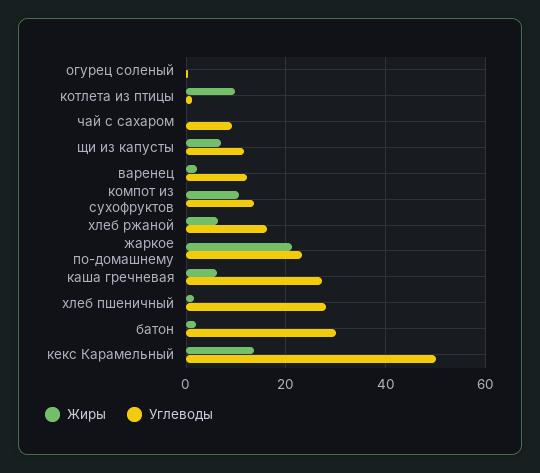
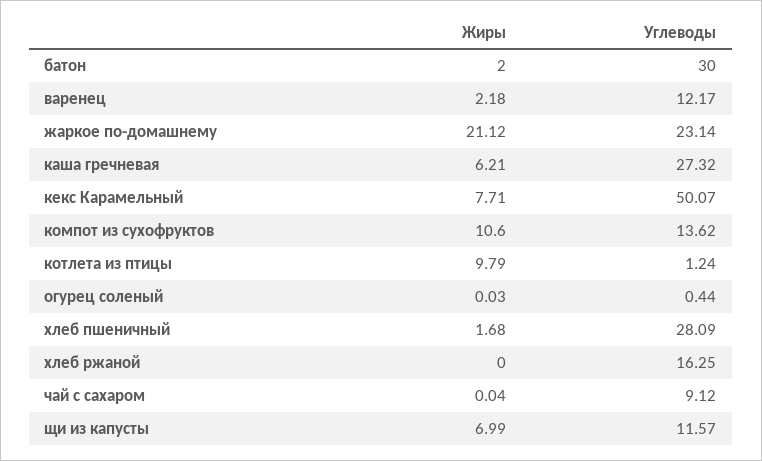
  {
    "Жиры": {
      "огурец соленый": 0.03,
      "котлета из птицы": 9.79,
      "чай с сахаром": 0.04,
      "щи из капусты": 6.99,
      "варенец": 2.18,
      "компот из сухофруктов": 10.6,
-     "хлеб ржаной": 6,
+     "хлеб ржаной": 0,
      "жаркое по-домашнему": 21.12,
      "каша гречневая": 6.21,
      "хлеб пшеничный": 1.68,
      "батон": 2,
-     "кекс Карамельный": 14
+     "кекс Карамельный": 7.71
    },
    "Углеводы": {
      "огурец соленый": 0.44,
      "котлета из птицы": 1.24,
      "чай с сахаром": 9.12,
      "щи из капусты": 11.57,
      "варенец": 12.17,
      "компот из сухофруктов": 13.62,
      "хлеб ржаной": 16.25,
      "жаркое по-домашнему": 23.14,
      "каша гречневая": 27.32,
      "хлеб пшеничный": 28.09,
      "батон": 30,
      "кекс Карамельный": 50.07
    }
  }

